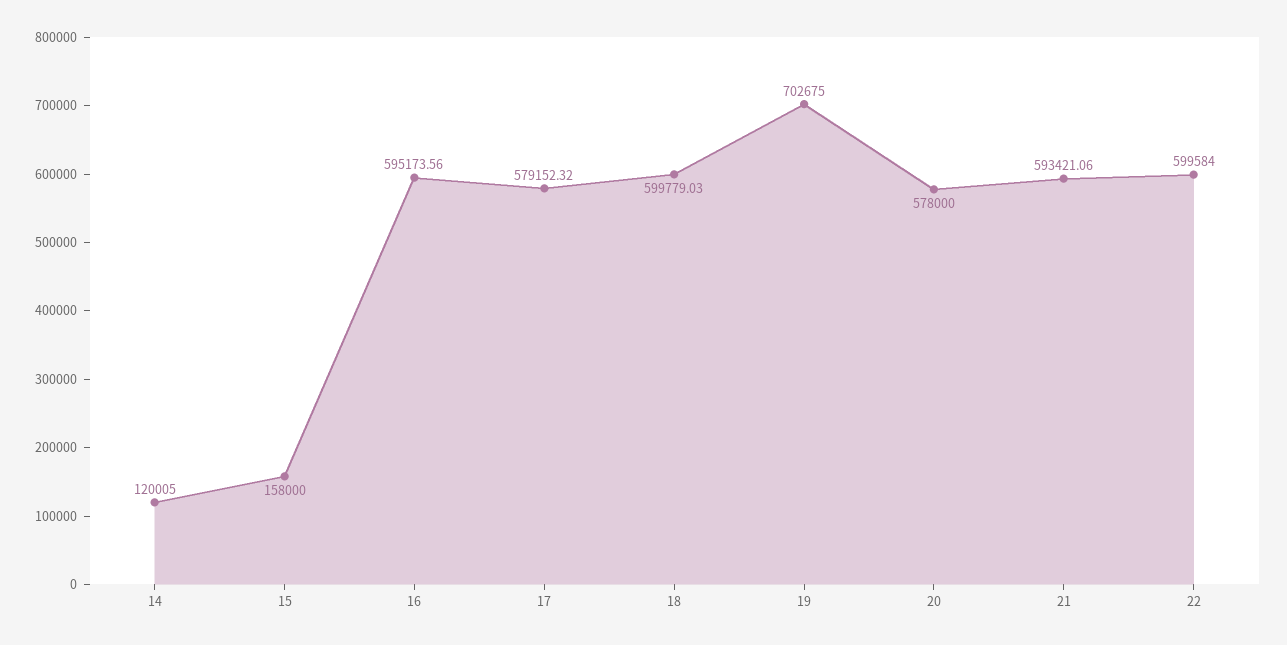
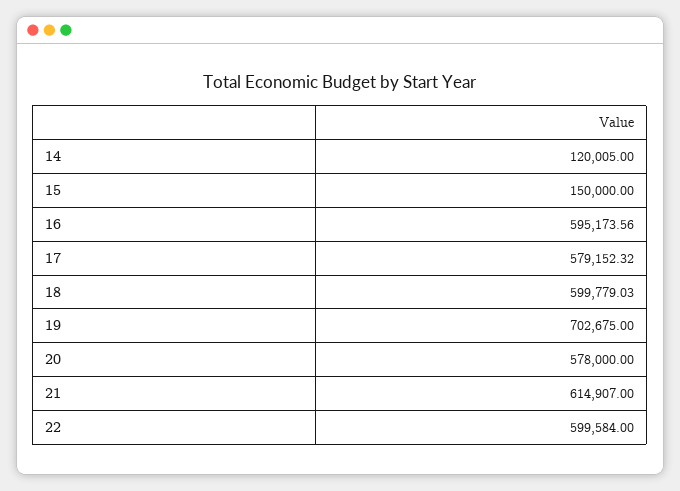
  {
    "14": 120005,
-   "15": 158000,
+   "15": 150000,
    "16": 595173.56,
    "17": 579152.32,
    "18": 599779.03,
    "19": 702675,
    "20": 578000,
-   "21": 593421.06,
+   "21": 614907,
    "22": 599584
  }

